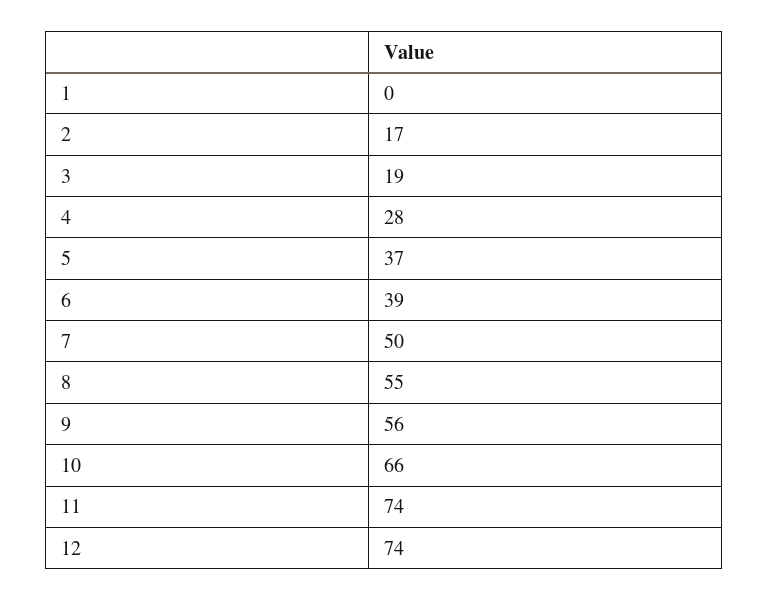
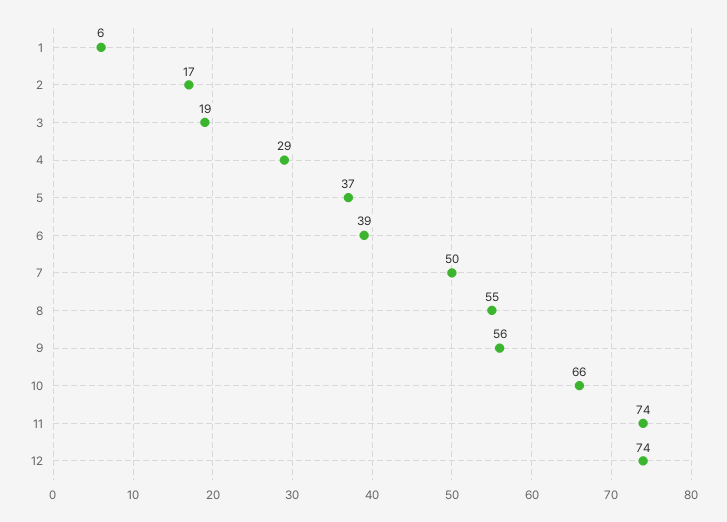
  {
-   "1": 0,
+   "1": 6,
    "2": 17,
    "3": 19,
-   "4": 28,
+   "4": 29,
    "5": 37,
    "6": 39,
    "7": 50,
    "8": 55,
    "9": 56,
    "10": 66,
    "11": 74,
    "12": 74
  }

